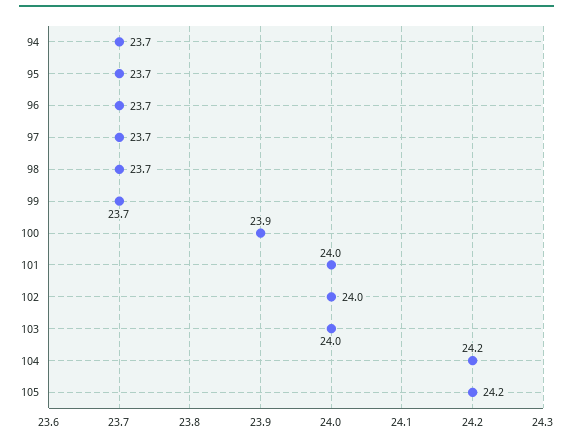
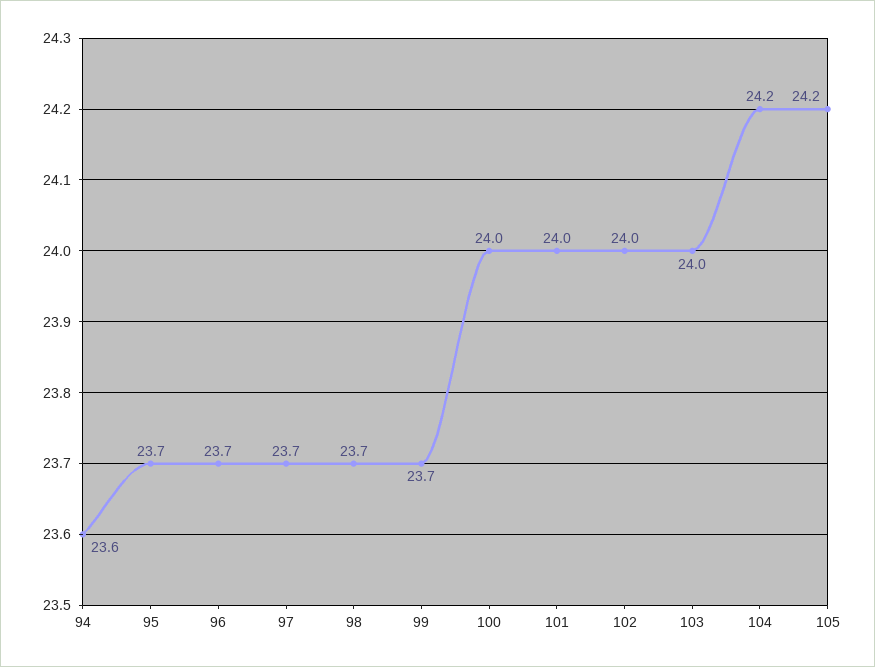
  {
-   "94": 23.7,
+   "94": 23.6,
    "95": 23.7,
    "96": 23.7,
    "97": 23.7,
    "98": 23.7,
    "99": 23.7,
-   "100": 23.9,
+   "100": 24,
    "101": 24,
    "102": 24,
    "103": 24,
    "104": 24.2,
    "105": 24.2
  }

